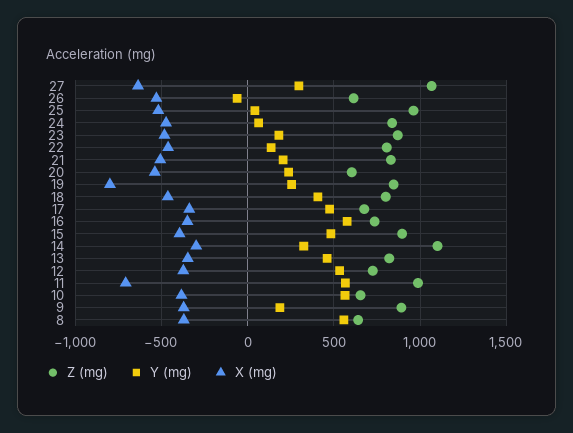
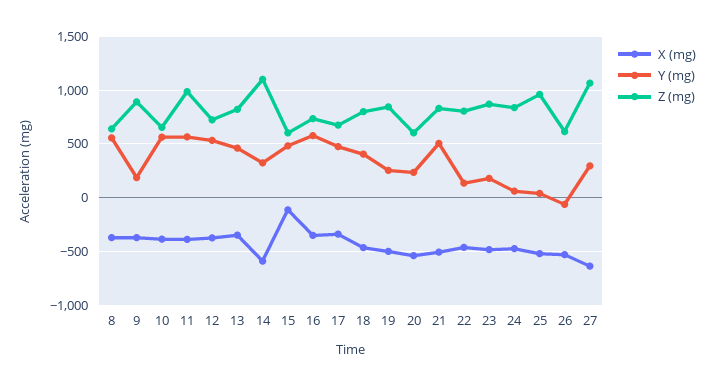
  {
    "Z (mg)": {
      "27": 1050,
      "26": 600,
      "25": 950,
      "24": 850,
      "23": 850,
      "22": 800,
      "21": 850,
      "20": 600,
      "19": 850,
      "18": 800,
      "17": 700,
      "16": 750,
-     "15": 900,
+     "15": 600,
      "14": 1100,
      "13": 800,
      "12": 750,
      "11": 1000,
      "10": 650,
      "9": 900,
      "8": 650
    },
    "Y (mg)": {
      "27": 300,
      "26": -50,
      "25": 50,
      "24": 50,
      "23": 200,
      "22": 150,
-     "21": 200,
+     "21": 500,
      "20": 250,
      "19": 250,
      "18": 400,
      "17": 500,
      "16": 600,
      "15": 500,
      "14": 350,
      "13": 450,
      "12": 550,
      "11": 550,
      "10": 550,
      "9": 200,
      "8": 550
    },
    "X (mg)": {
      "27": -650,
      "26": -550,
      "25": -500,
      "24": -450,
      "23": -500,
      "22": -450,
      "21": -500,
      "20": -550,
-     "19": -800,
+     "19": -500,
      "18": -450,
      "17": -350,
      "16": -350,
-     "15": -400,
+     "15": -100,
-     "14": -300,
+     "14": -600,
      "13": -350,
      "12": -350,
-     "11": -700,
+     "11": -400,
      "10": -400,
      "9": -350,
      "8": -350
    }
  }

